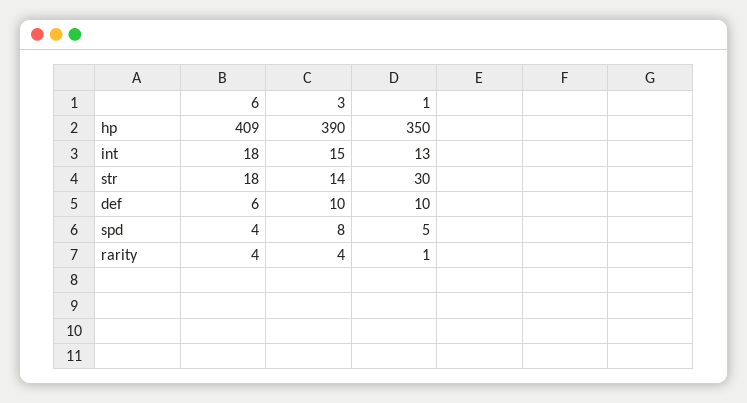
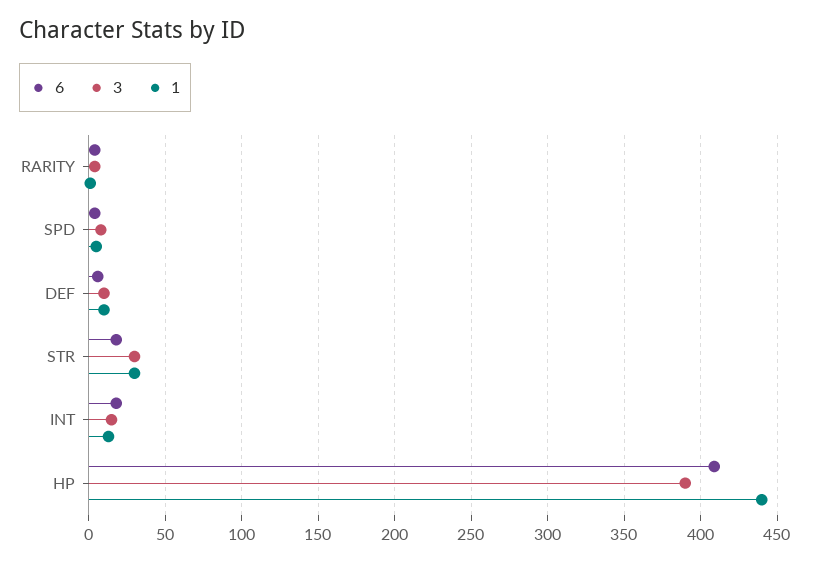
  {
    "6": {
      "hp": 409,
      "int": 18,
      "str": 18,
      "def": 6,
      "spd": 4,
      "rarity": 4
    },
    "3": {
      "hp": 390,
      "int": 15,
-     "str": 14,
+     "str": 30,
      "def": 10,
      "spd": 8,
      "rarity": 4
    },
    "1": {
-     "hp": 350,
+     "hp": 440,
      "int": 13,
      "str": 30,
      "def": 10,
      "spd": 5,
      "rarity": 1
    }
  }

